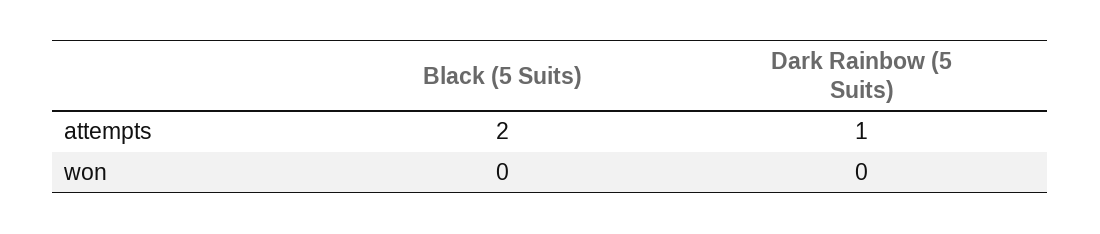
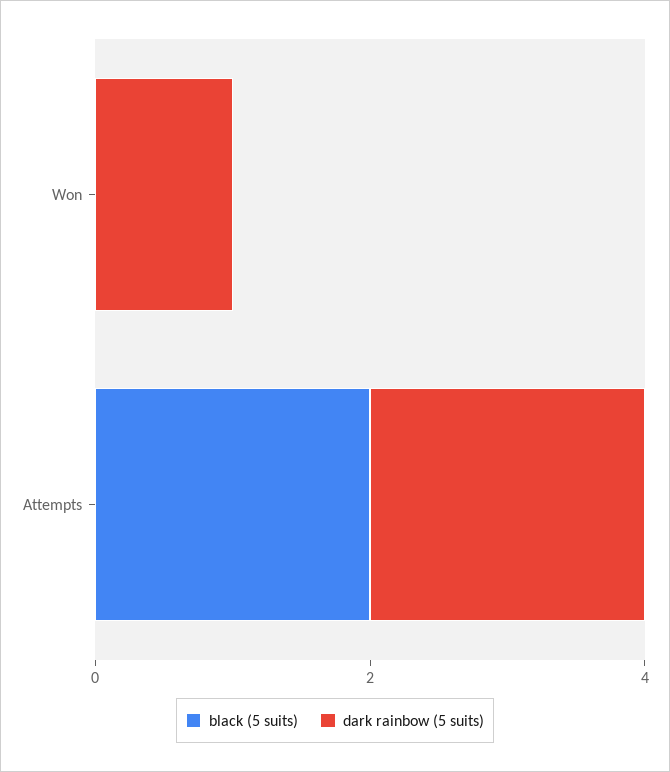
  {
    "Black (5 Suits)": {
      "attempts": 2,
      "won": 0
    },
    "Dark Rainbow (5 Suits)": {
-     "attempts": 1,
+     "attempts": 2,
-     "won": 0
+     "won": 1
    }
  }

